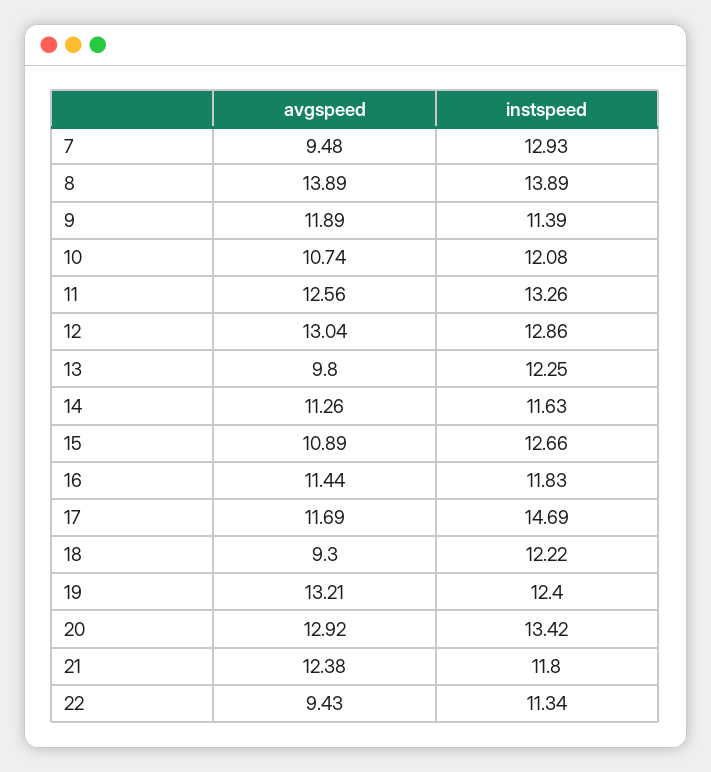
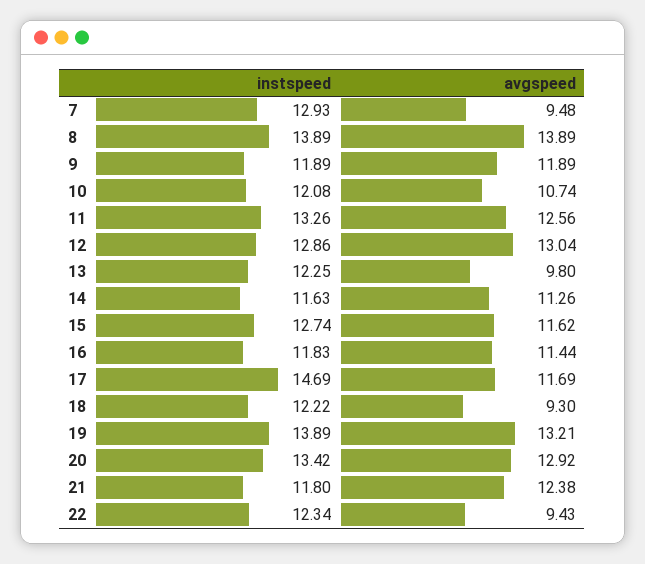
  {
    "avgspeed": {
      "7": 9.48,
      "8": 13.89,
      "9": 11.89,
      "10": 10.74,
      "11": 12.56,
      "12": 13.04,
      "13": 9.8,
      "14": 11.26,
-     "15": 10.89,
+     "15": 11.62,
      "16": 11.44,
      "17": 11.69,
      "18": 9.3,
      "19": 13.21,
      "20": 12.92,
      "21": 12.38,
      "22": 9.43
    },
    "instspeed": {
      "7": 12.93,
      "8": 13.89,
-     "9": 11.39,
+     "9": 11.89,
      "10": 12.08,
      "11": 13.26,
      "12": 12.86,
      "13": 12.25,
      "14": 11.63,
-     "15": 12.66,
+     "15": 12.74,
      "16": 11.83,
      "17": 14.69,
      "18": 12.22,
-     "19": 12.4,
+     "19": 13.89,
      "20": 13.42,
      "21": 11.8,
-     "22": 11.34
+     "22": 12.34
    }
  }

